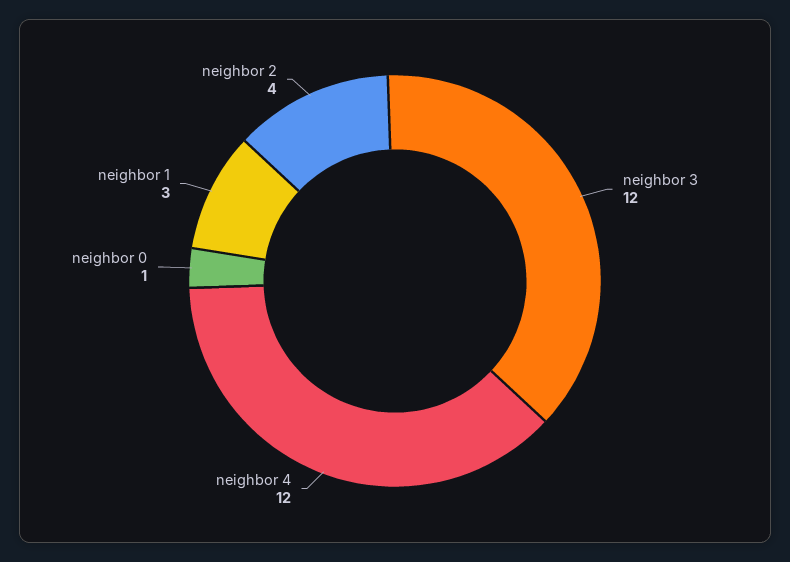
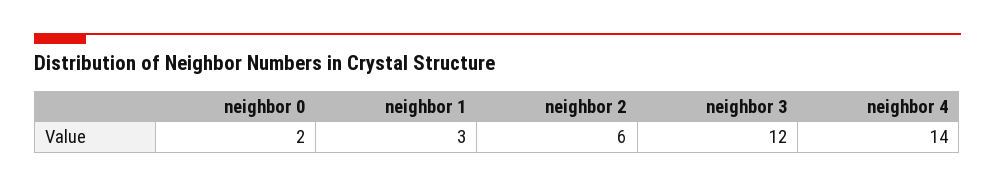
  {
    "neighbor 3": 12,
-   "neighbor 4": 12,
+   "neighbor 4": 14,
-   "neighbor 0": 1,
+   "neighbor 0": 2,
    "neighbor 1": 3,
-   "neighbor 2": 4
+   "neighbor 2": 6
  }

